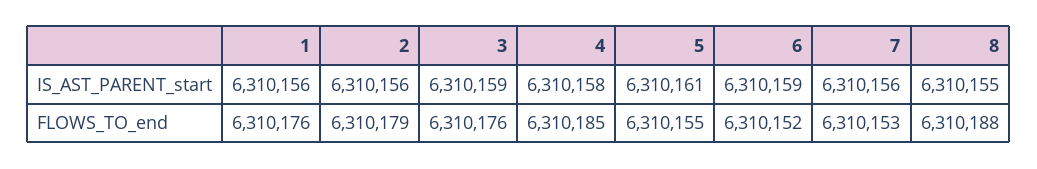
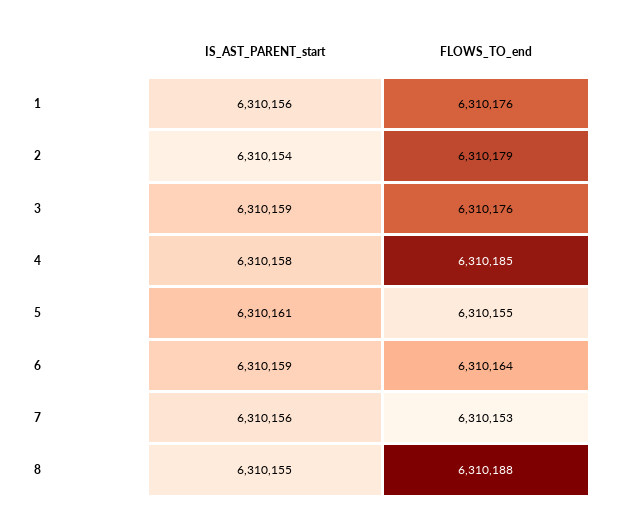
  {
    "1": {
      "IS_AST_PARENT_start": 6310156,
      "FLOWS_TO_end": 6310176
    },
    "2": {
-     "IS_AST_PARENT_start": 6310156,
+     "IS_AST_PARENT_start": 6310154,
      "FLOWS_TO_end": 6310179
    },
    "3": {
      "IS_AST_PARENT_start": 6310159,
      "FLOWS_TO_end": 6310176
    },
    "4": {
      "IS_AST_PARENT_start": 6310158,
      "FLOWS_TO_end": 6310185
    },
    "5": {
      "IS_AST_PARENT_start": 6310161,
      "FLOWS_TO_end": 6310155
    },
    "6": {
      "IS_AST_PARENT_start": 6310159,
-     "FLOWS_TO_end": 6310152
+     "FLOWS_TO_end": 6310164
    },
    "7": {
      "IS_AST_PARENT_start": 6310156,
      "FLOWS_TO_end": 6310153
    },
    "8": {
      "IS_AST_PARENT_start": 6310155,
      "FLOWS_TO_end": 6310188
    }
  }

